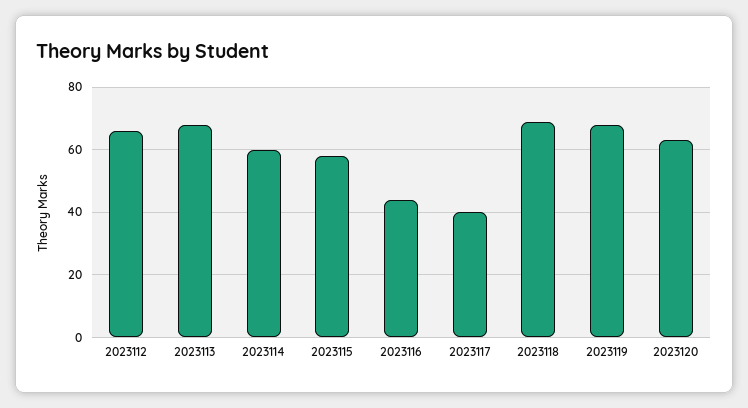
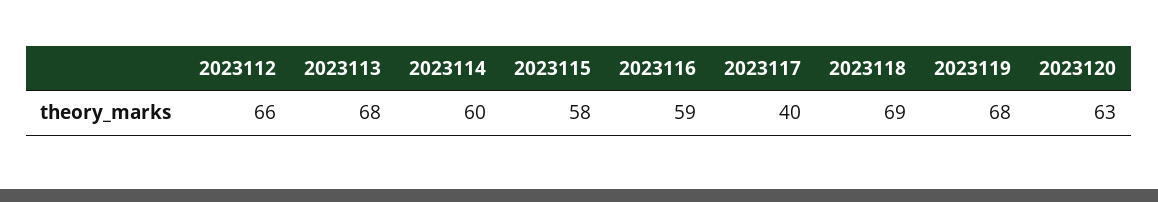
  {
    "2023112": 66,
    "2023113": 68,
    "2023114": 60,
    "2023115": 58,
-   "2023116": 45,
+   "2023116": 59,
    "2023117": 40,
    "2023118": 69,
    "2023119": 68,
    "2023120": 63
  }

